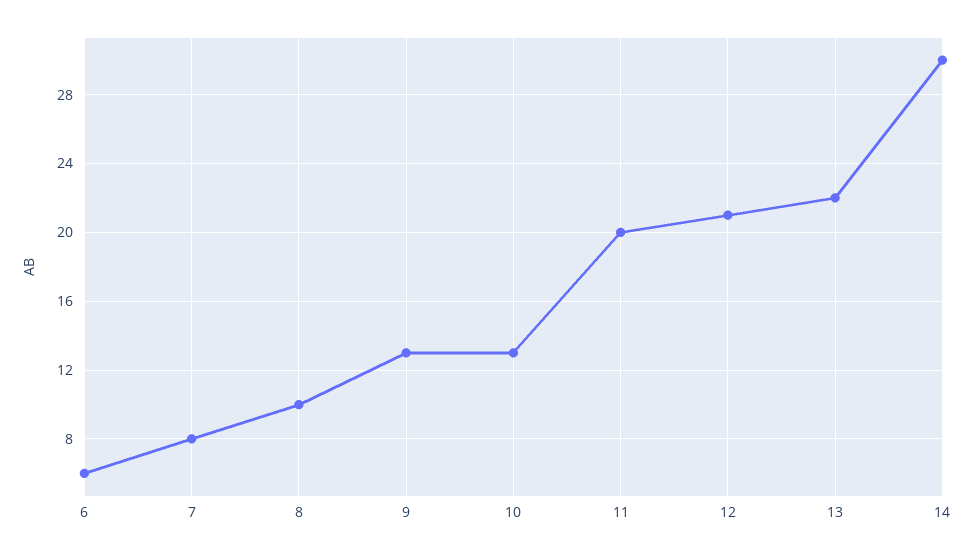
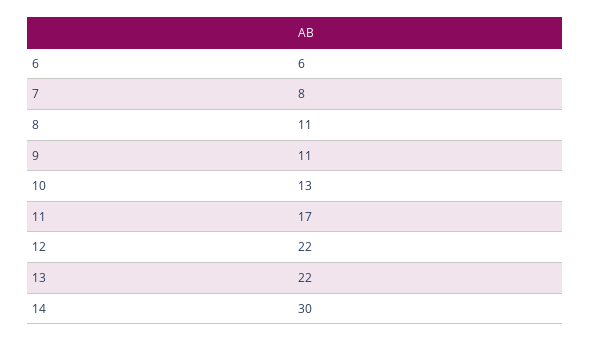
  {
    "6": 6,
    "7": 8,
-   "8": 10,
+   "8": 11,
-   "9": 13,
+   "9": 11,
    "10": 13,
-   "11": 20,
+   "11": 17,
-   "12": 21,
+   "12": 22,
    "13": 22,
    "14": 30
  }

